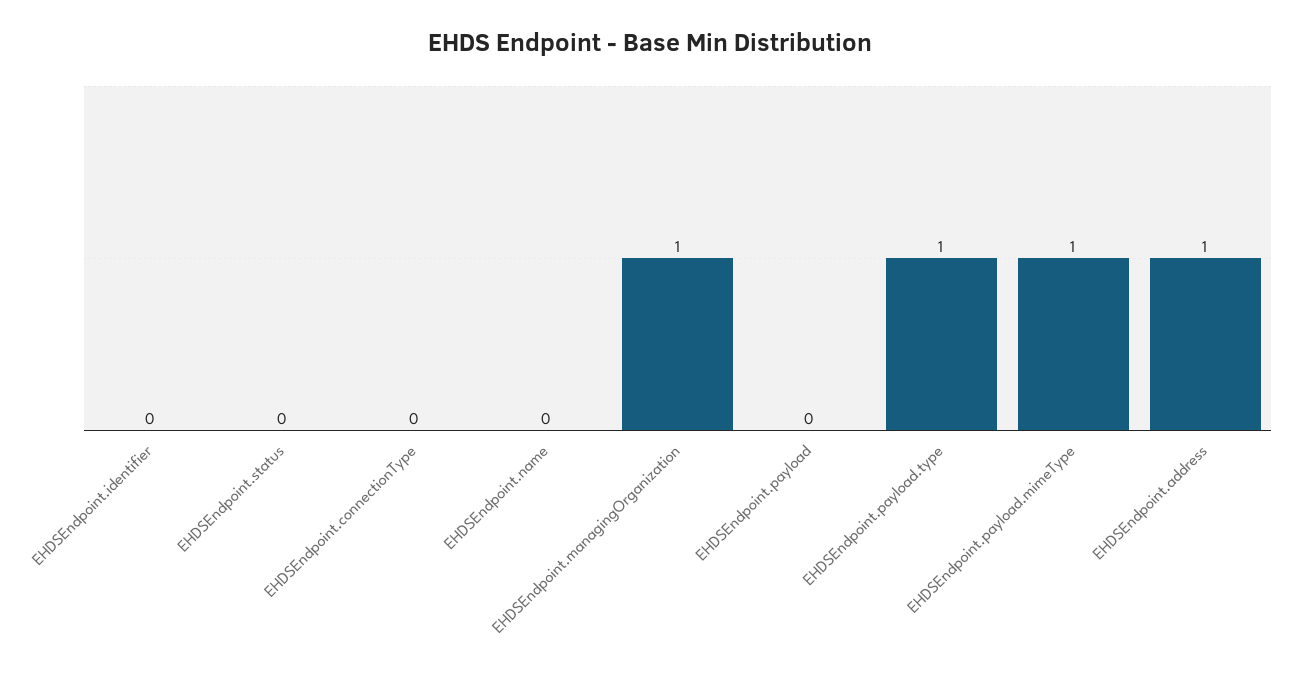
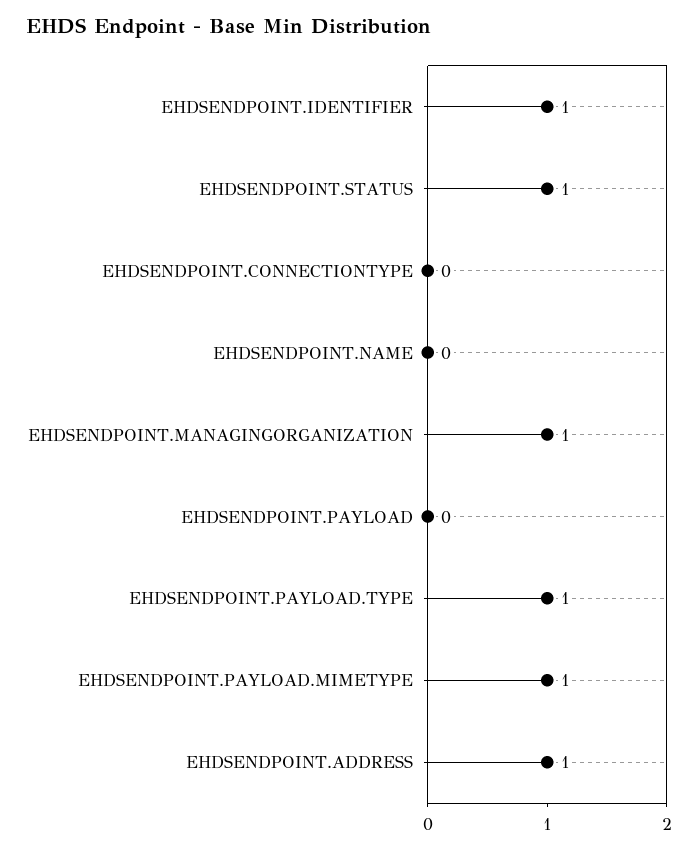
  {
-   "EHDSEndpoint.identifier": 0,
+   "EHDSEndpoint.identifier": 1,
-   "EHDSEndpoint.status": 0,
+   "EHDSEndpoint.status": 1,
    "EHDSEndpoint.connectionType": 0,
    "EHDSEndpoint.name": 0,
    "EHDSEndpoint.managingOrganization": 1,
    "EHDSEndpoint.payload": 0,
    "EHDSEndpoint.payload.type": 1,
    "EHDSEndpoint.payload.mimeType": 1,
    "EHDSEndpoint.address": 1
  }

